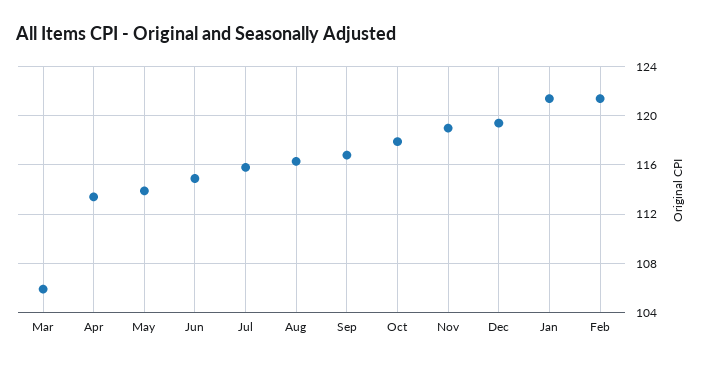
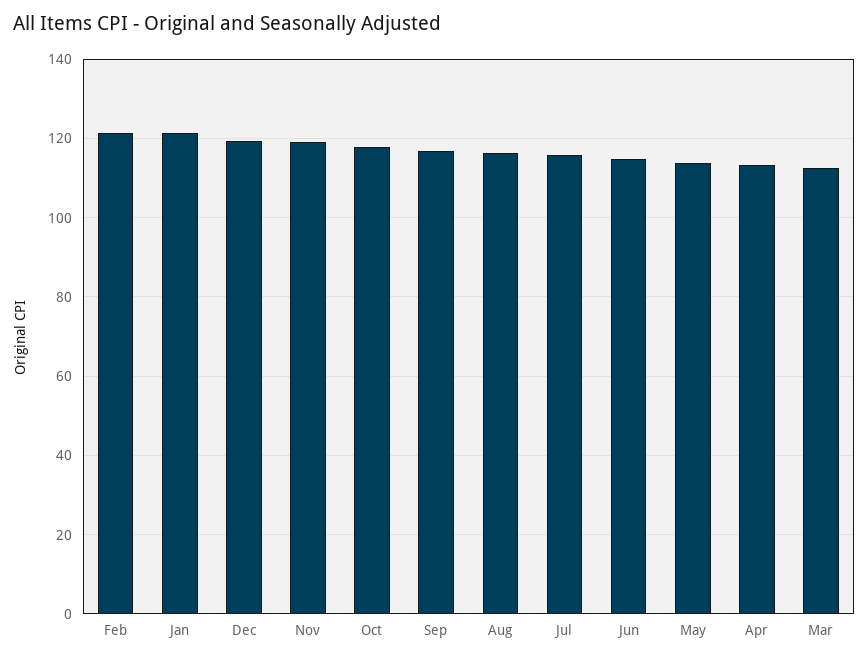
  {
-   "Mar": 106,
+   "Mar": 112,
    "Apr": 113.5,
    "May": 114,
    "Jun": 115,
    "Jul": 116,
    "Aug": 116.5,
    "Sep": 117,
    "Oct": 118,
    "Nov": 119,
    "Dec": 119.5,
    "Jan": 121.5,
    "Feb": 121.5
  }

